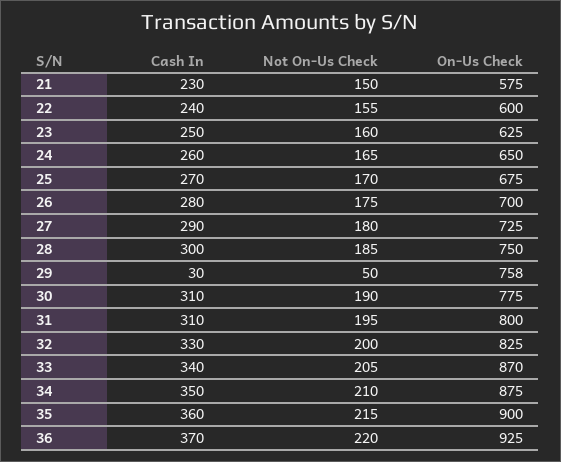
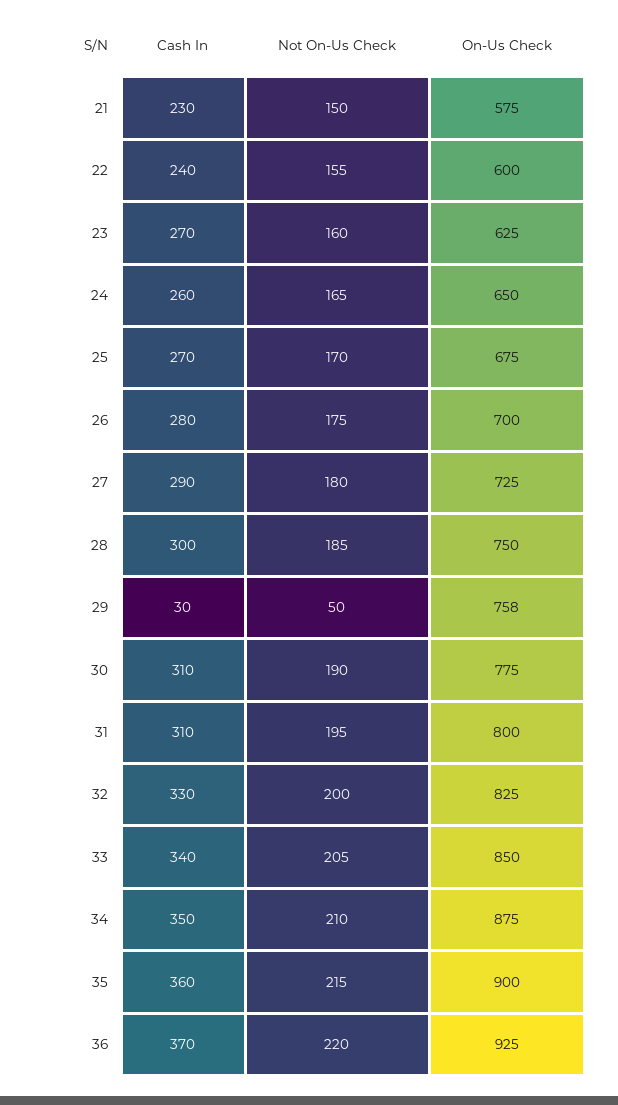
  {
    "Cash In": {
      "21": 230,
      "22": 240,
-     "23": 250,
+     "23": 270,
      "24": 260,
      "25": 270,
      "26": 280,
      "27": 290,
      "28": 300,
      "29": 30,
      "30": 310,
      "31": 310,
      "32": 330,
      "33": 340,
      "34": 350,
      "35": 360,
      "36": 370
    },
    "Not On-Us Check": {
      "21": 150,
      "22": 155,
      "23": 160,
      "24": 165,
      "25": 170,
      "26": 175,
      "27": 180,
      "28": 185,
      "29": 50,
      "30": 190,
      "31": 195,
      "32": 200,
      "33": 205,
      "34": 210,
      "35": 215,
      "36": 220
    },
    "On-Us Check": {
      "21": 575,
      "22": 600,
      "23": 625,
      "24": 650,
      "25": 675,
      "26": 700,
      "27": 725,
      "28": 750,
      "29": 758,
      "30": 775,
      "31": 800,
      "32": 825,
-     "33": 870,
+     "33": 850,
      "34": 875,
      "35": 900,
      "36": 925
    }
  }

